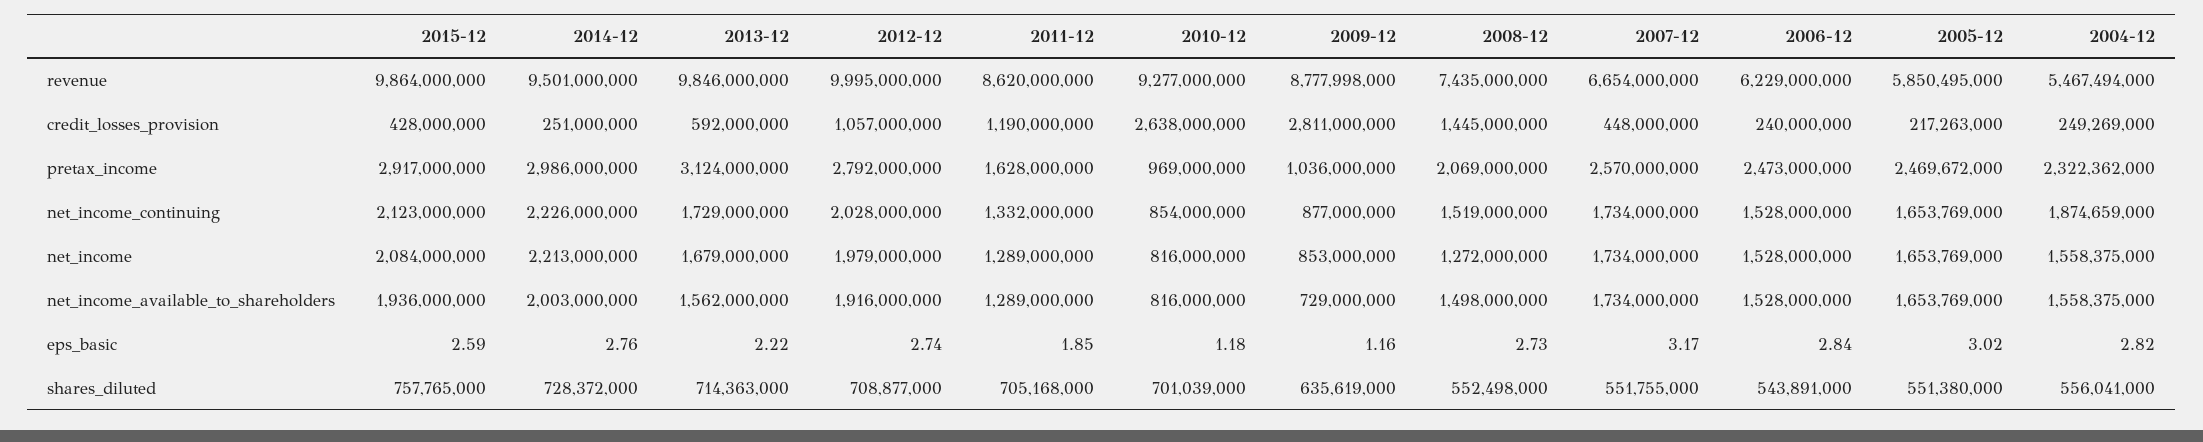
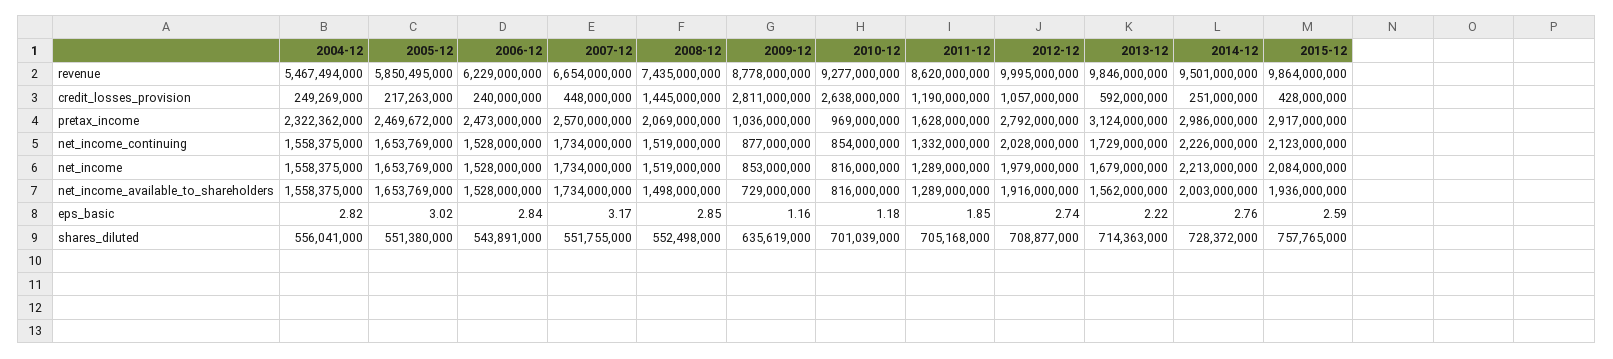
  {
    "2015-12": {
      "revenue": 9864000000,
      "credit_losses_provision": 428000000,
      "pretax_income": 2917000000,
      "net_income_continuing": 2123000000,
      "net_income": 2084000000,
      "net_income_available_to_shareholders": 1936000000,
      "eps_basic": 2.59,
      "shares_diluted": 757765000
    },
    "2014-12": {
      "revenue": 9501000000,
      "credit_losses_provision": 251000000,
      "pretax_income": 2986000000,
      "net_income_continuing": 2226000000,
      "net_income": 2213000000,
      "net_income_available_to_shareholders": 2003000000,
      "eps_basic": 2.76,
      "shares_diluted": 728372000
    },
    "2013-12": {
      "revenue": 9846000000,
      "credit_losses_provision": 592000000,
      "pretax_income": 3124000000,
      "net_income_continuing": 1729000000,
      "net_income": 1679000000,
      "net_income_available_to_shareholders": 1562000000,
      "eps_basic": 2.22,
      "shares_diluted": 714363000
    },
    "2012-12": {
      "revenue": 9995000000,
      "credit_losses_provision": 1057000000,
      "pretax_income": 2792000000,
      "net_income_continuing": 2028000000,
      "net_income": 1979000000,
      "net_income_available_to_shareholders": 1916000000,
      "eps_basic": 2.74,
      "shares_diluted": 708877000
    },
    "2011-12": {
      "revenue": 8620000000,
      "credit_losses_provision": 1190000000,
      "pretax_income": 1628000000,
      "net_income_continuing": 1332000000,
      "net_income": 1289000000,
      "net_income_available_to_shareholders": 1289000000,
      "eps_basic": 1.85,
      "shares_diluted": 705168000
    },
    "2010-12": {
      "revenue": 9277000000,
      "credit_losses_provision": 2638000000,
      "pretax_income": 969000000,
      "net_income_continuing": 854000000,
      "net_income": 816000000,
      "net_income_available_to_shareholders": 816000000,
      "eps_basic": 1.18,
      "shares_diluted": 701039000
    },
    "2009-12": {
-     "revenue": 8777998000,
+     "revenue": 8778000000,
      "credit_losses_provision": 2811000000,
      "pretax_income": 1036000000,
      "net_income_continuing": 877000000,
      "net_income": 853000000,
      "net_income_available_to_shareholders": 729000000,
      "eps_basic": 1.16,
      "shares_diluted": 635619000
    },
    "2008-12": {
      "revenue": 7435000000,
      "credit_losses_provision": 1445000000,
      "pretax_income": 2069000000,
      "net_income_continuing": 1519000000,
-     "net_income": 1272000000,
+     "net_income": 1519000000,
      "net_income_available_to_shareholders": 1498000000,
-     "eps_basic": 2.73,
+     "eps_basic": 2.85,
      "shares_diluted": 552498000
    },
    "2007-12": {
      "revenue": 6654000000,
      "credit_losses_provision": 448000000,
      "pretax_income": 2570000000,
      "net_income_continuing": 1734000000,
      "net_income": 1734000000,
      "net_income_available_to_shareholders": 1734000000,
      "eps_basic": 3.17,
      "shares_diluted": 551755000
    },
    "2006-12": {
      "revenue": 6229000000,
      "credit_losses_provision": 240000000,
      "pretax_income": 2473000000,
      "net_income_continuing": 1528000000,
      "net_income": 1528000000,
      "net_income_available_to_shareholders": 1528000000,
      "eps_basic": 2.84,
      "shares_diluted": 543891000
    },
    "2005-12": {
      "revenue": 5850495000,
      "credit_losses_provision": 217263000,
      "pretax_income": 2469672000,
      "net_income_continuing": 1653769000,
      "net_income": 1653769000,
      "net_income_available_to_shareholders": 1653769000,
      "eps_basic": 3.02,
      "shares_diluted": 551380000
    },
    "2004-12": {
      "revenue": 5467494000,
      "credit_losses_provision": 249269000,
      "pretax_income": 2322362000,
-     "net_income_continuing": 1874659000,
+     "net_income_continuing": 1558375000,
      "net_income": 1558375000,
      "net_income_available_to_shareholders": 1558375000,
      "eps_basic": 2.82,
      "shares_diluted": 556041000
    }
  }

